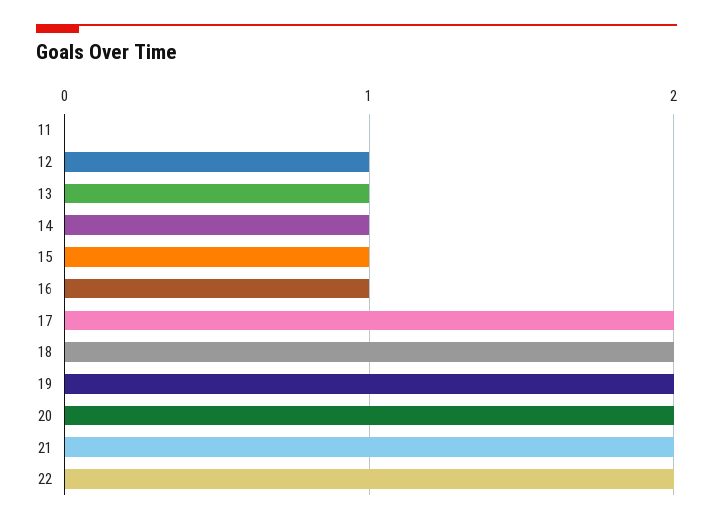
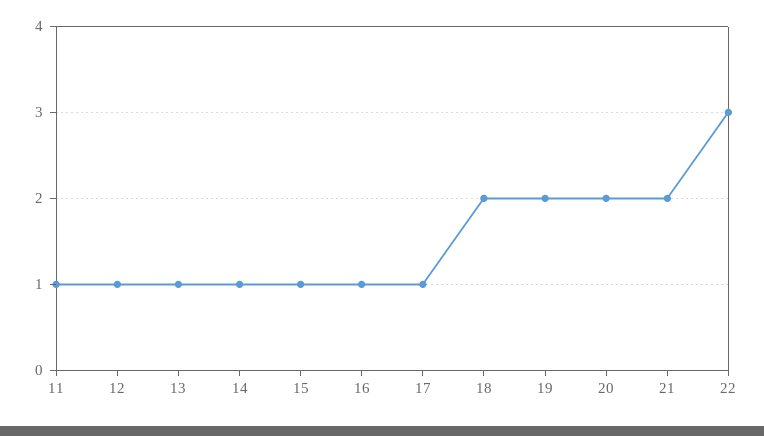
  {
-   "11": 0,
+   "11": 1,
    "12": 1,
    "13": 1,
    "14": 1,
    "15": 1,
    "16": 1,
-   "17": 2,
+   "17": 1,
    "18": 2,
    "19": 2,
    "20": 2,
    "21": 2,
-   "22": 2
+   "22": 3
  }

